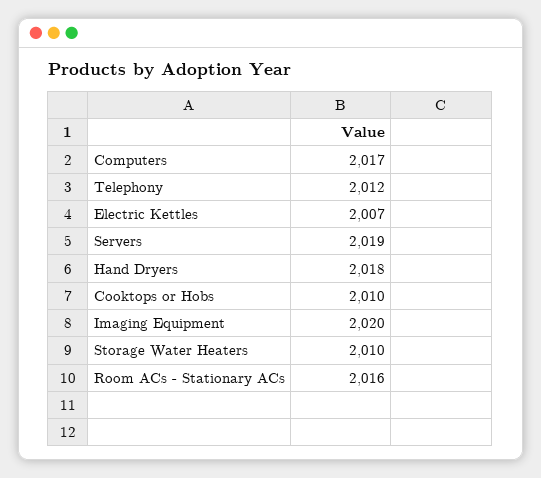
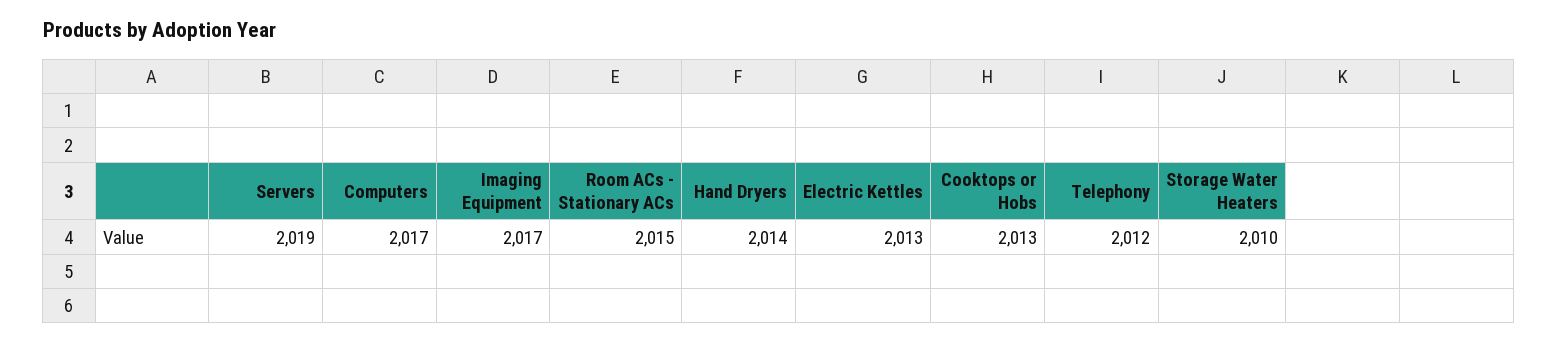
  {
    "Computers": 2017,
    "Telephony": 2012,
-   "Electric Kettles": 2007,
+   "Electric Kettles": 2013,
    "Servers": 2019,
-   "Hand Dryers": 2018,
+   "Hand Dryers": 2014,
-   "Cooktops or Hobs": 2010,
+   "Cooktops or Hobs": 2013,
-   "Imaging Equipment": 2020,
+   "Imaging Equipment": 2017,
    "Storage Water Heaters": 2010,
-   "Room ACs - Stationary ACs": 2016
+   "Room ACs - Stationary ACs": 2015
  }

